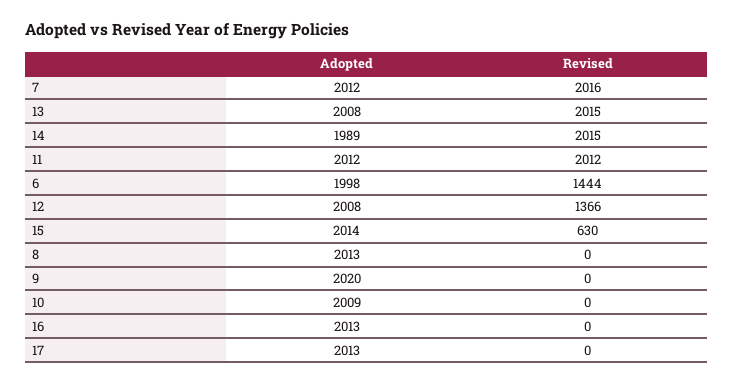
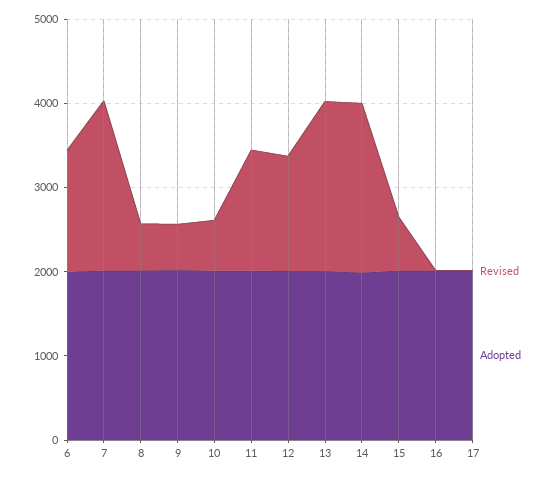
  {
    "Adopted": {
      "7": 2012,
      "13": 2008,
      "14": 1989,
      "11": 2012,
      "6": 1998,
      "12": 2008,
      "15": 2014,
      "8": 2013,
      "9": 2020,
      "10": 2009,
      "16": 2013,
      "17": 2013
    },
    "Revised": {
      "7": 2016,
      "13": 2015,
      "14": 2015,
-     "11": 2012,
+     "11": 1400,
      "6": 1444,
      "12": 1366,
      "15": 630,
-     "8": 0,
+     "8": 600,
-     "9": 0,
+     "9": 600,
-     "10": 0,
+     "10": 600,
      "16": 0,
      "17": 0
    }
  }

